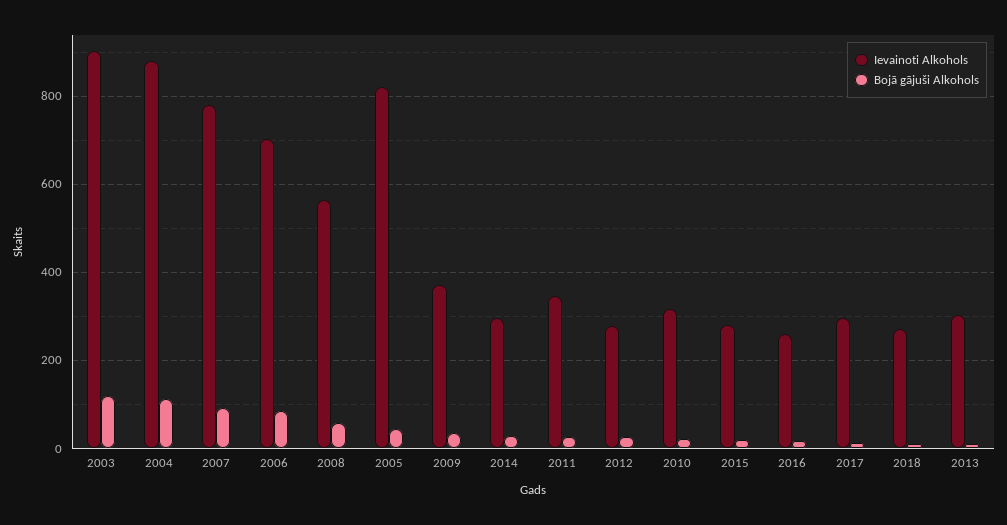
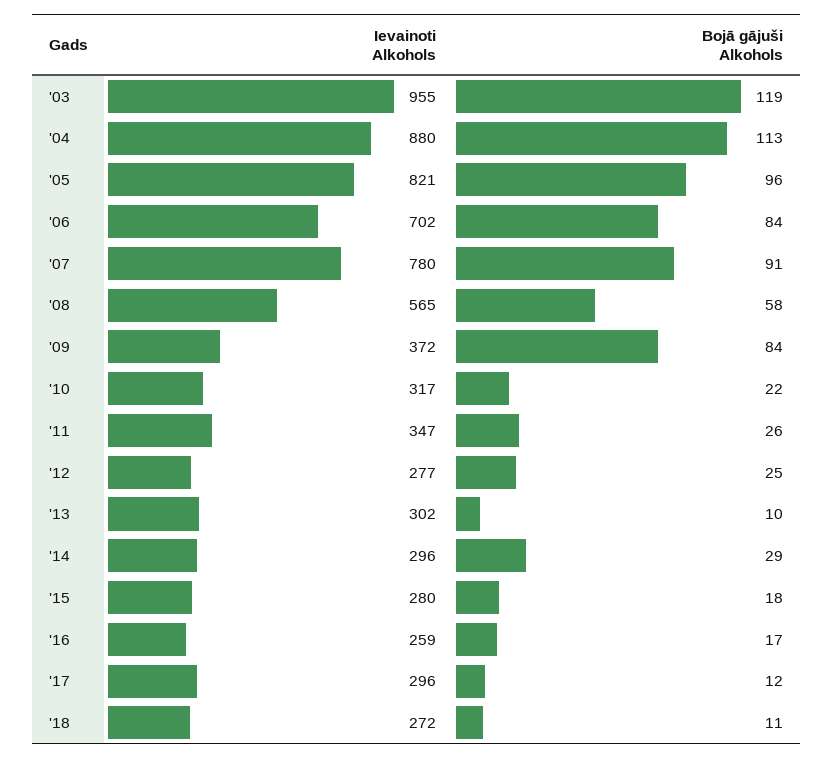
  {
    "Ievainoti Alkohols": {
-     "2003": 900,
+     "2003": 955,
      "2004": 880,
      "2007": 780,
      "2006": 702,
      "2008": 565,
      "2005": 821,
      "2009": 372,
      "2014": 296,
      "2011": 347,
      "2012": 277,
      "2010": 317,
      "2015": 280,
      "2016": 259,
      "2017": 296,
      "2018": 272,
      "2013": 302
    },
    "Bojā gājuši Alkohols": {
      "2003": 119,
      "2004": 113,
      "2007": 91,
      "2006": 84,
      "2008": 58,
-     "2005": 40,
+     "2005": 96,
-     "2009": 40,
+     "2009": 84,
      "2014": 29,
      "2011": 26,
      "2012": 25,
      "2010": 22,
      "2015": 18,
      "2016": 17,
      "2017": 12,
      "2018": 11,
      "2013": 10
    }
  }

